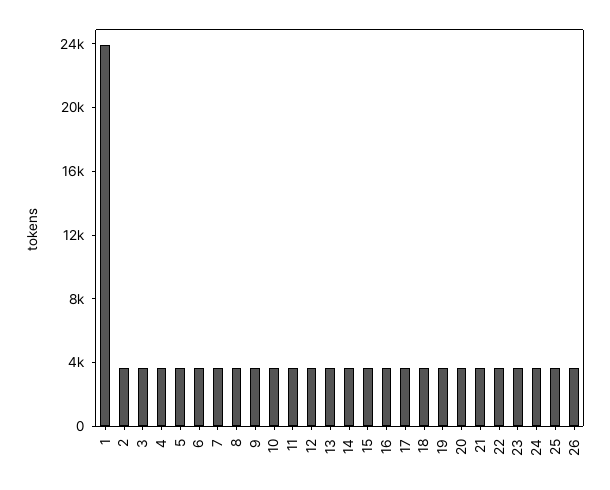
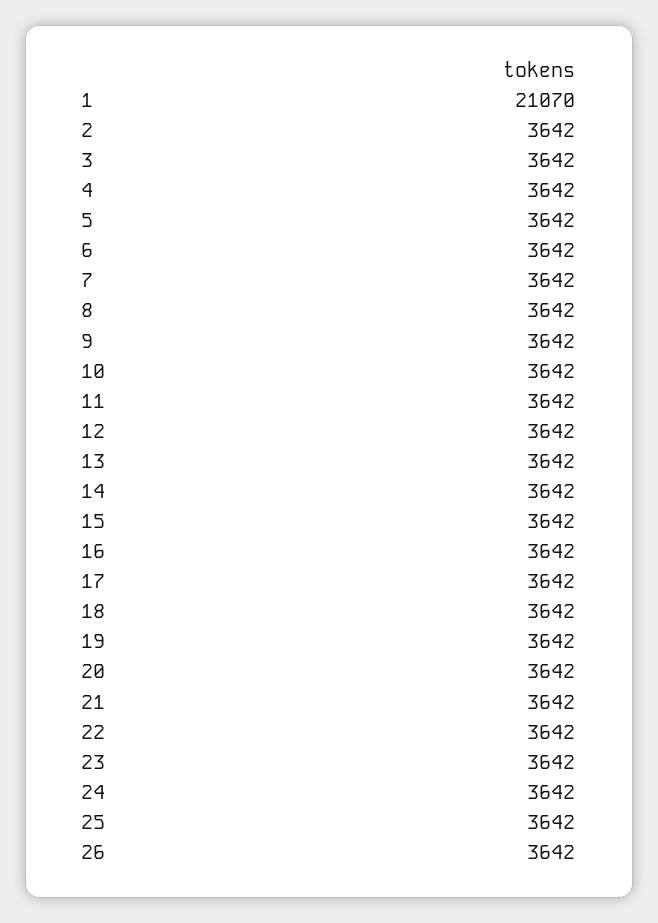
  {
-   "1": 24000,
+   "1": 21070,
    "2": 3642,
    "3": 3642,
    "4": 3642,
    "5": 3642,
    "6": 3642,
    "7": 3642,
    "8": 3642,
    "9": 3642,
    "10": 3642,
    "11": 3642,
    "12": 3642,
    "13": 3642,
    "14": 3642,
    "15": 3642,
    "16": 3642,
    "17": 3642,
    "18": 3642,
    "19": 3642,
    "20": 3642,
    "21": 3642,
    "22": 3642,
    "23": 3642,
    "24": 3642,
    "25": 3642,
    "26": 3642
  }

